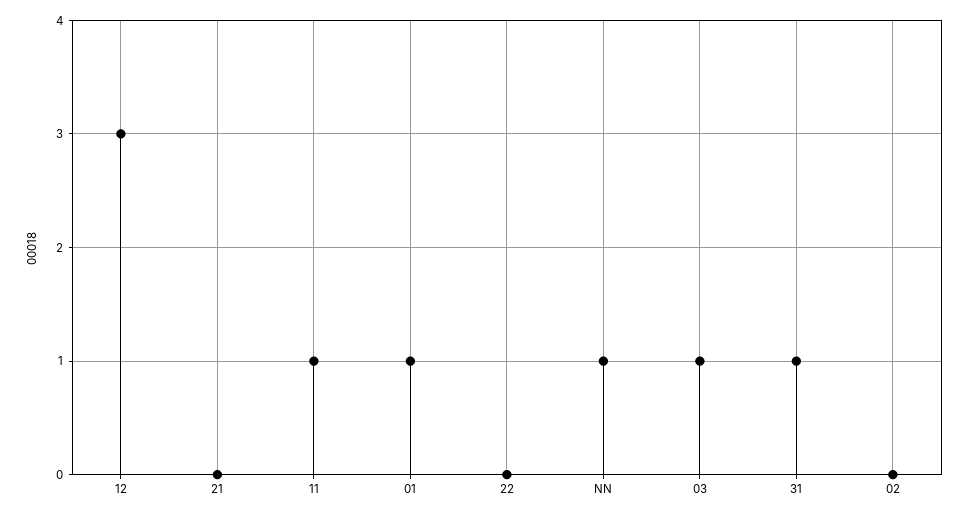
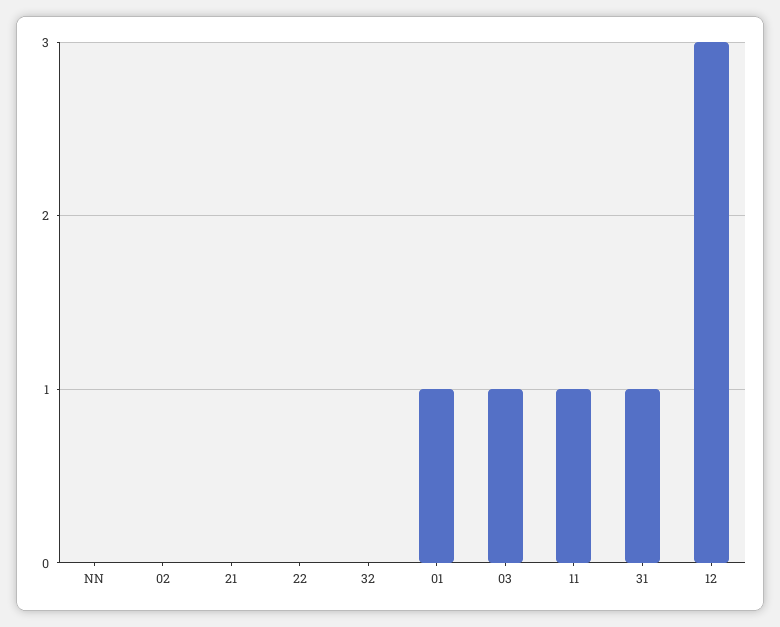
  {
    "12": 3,
    "21": 0,
    "11": 1,
    "01": 1,
    "22": 0,
-   "NN": 1,
+   "NN": 0,
    "03": 1,
    "31": 1,
-   "02": 0
+   "02": 0,
+   "32": 0
  }

